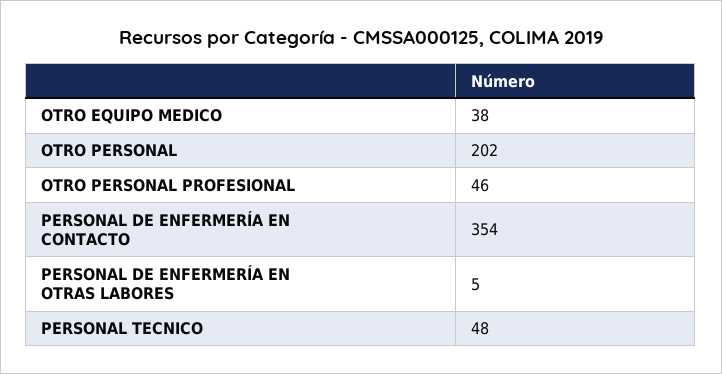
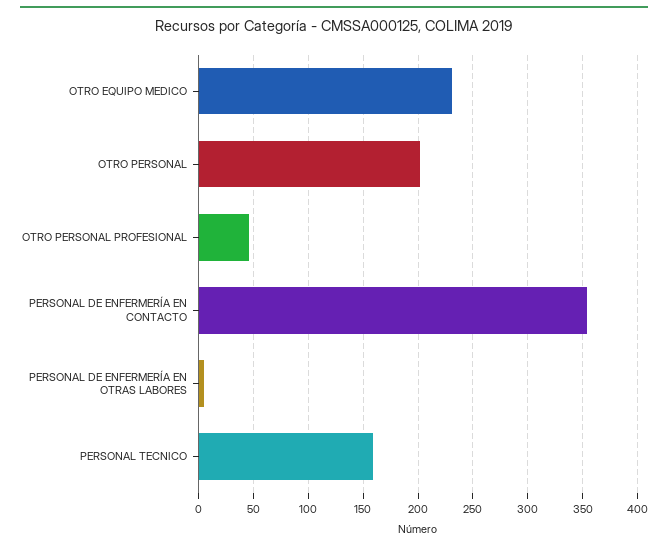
  {
-   "OTRO EQUIPO MEDICO": 38,
+   "OTRO EQUIPO MEDICO": 230,
    "OTRO PERSONAL": 202,
    "OTRO PERSONAL PROFESIONAL": 46,
    "PERSONAL DE ENFERMERÍA EN CONTACTO": 354,
    "PERSONAL DE ENFERMERÍA EN OTRAS LABORES": 5,
-   "PERSONAL TECNICO": 48
+   "PERSONAL TECNICO": 160
  }

